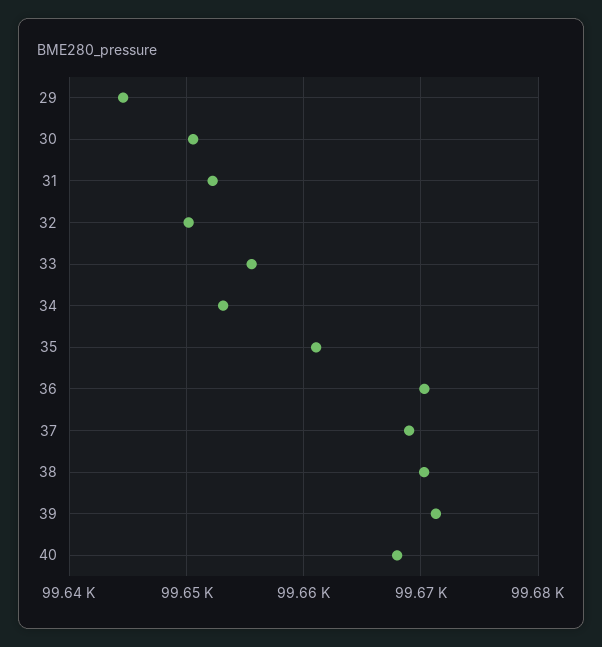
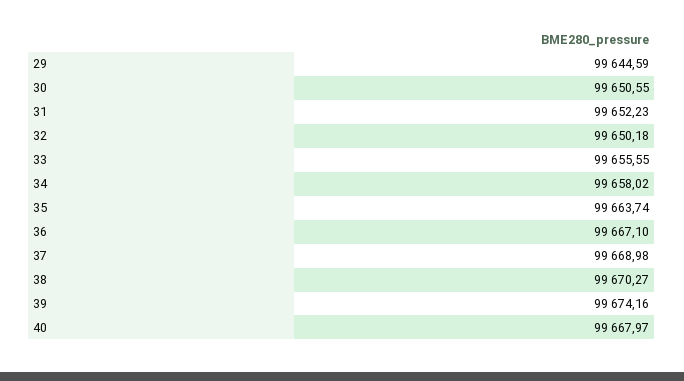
  {
    "29": 99644.59,
    "30": 99650.55,
    "31": 99652.23,
    "32": 99650.18,
    "33": 99655.55,
-   "34": 99653,
+   "34": 99658.02,
-   "35": 99661,
+   "35": 99663.74,
-   "36": 99670,
+   "36": 99667.1,
    "37": 99668.98,
    "38": 99670.27,
-   "39": 99671,
+   "39": 99674.16,
    "40": 99667.97
  }

